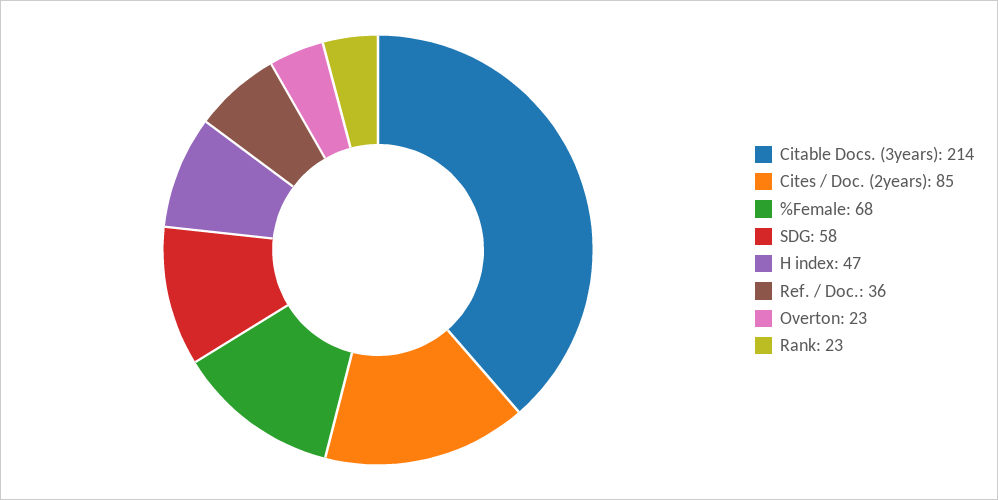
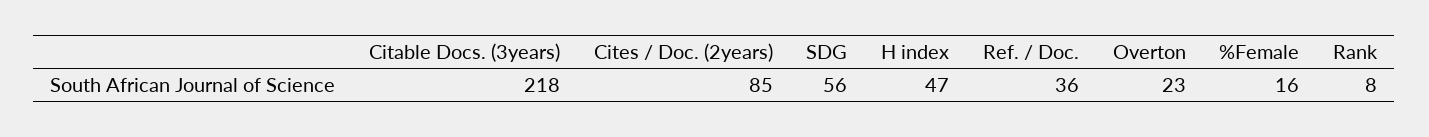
  {
-   "Citable Docs. (3years)": 214,
+   "Citable Docs. (3years)": 218,
    "Cites / Doc. (2years)": 85,
-   "%Female": 68,
+   "%Female": 16,
-   "SDG": 58,
+   "SDG": 56,
    "H index": 47,
    "Ref. / Doc.": 36,
    "Overton": 23,
-   "Rank": 23
+   "Rank": 8
  }

